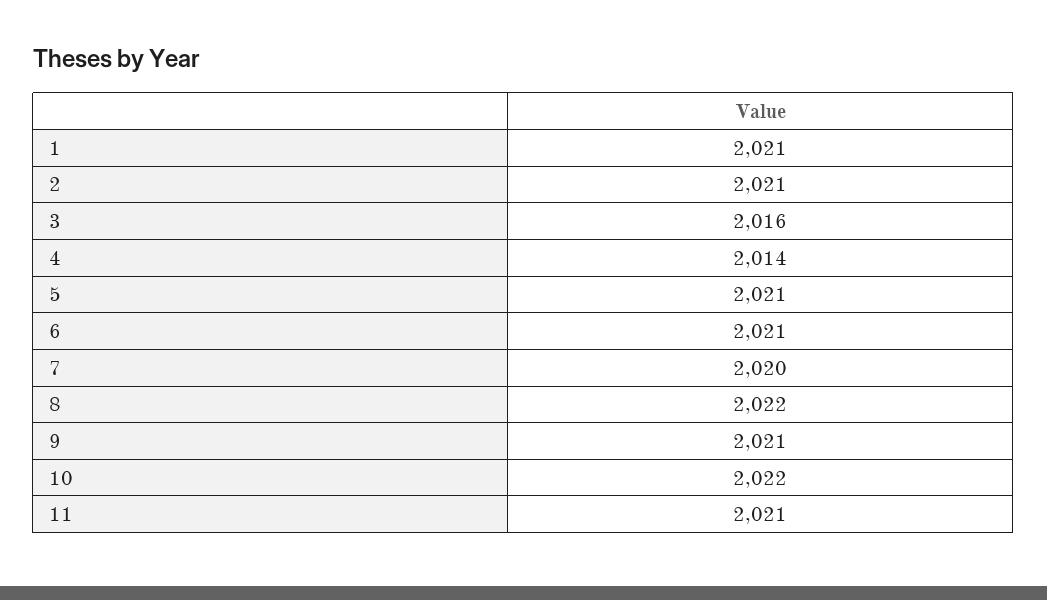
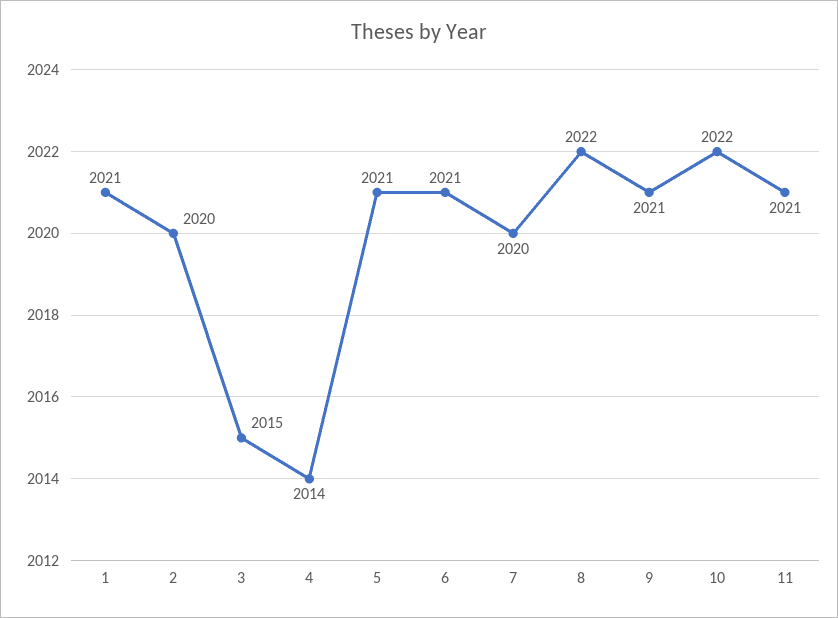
  {
    "1": 2021,
-   "2": 2021,
+   "2": 2020,
-   "3": 2016,
+   "3": 2015,
    "4": 2014,
    "5": 2021,
    "6": 2021,
    "7": 2020,
    "8": 2022,
    "9": 2021,
    "10": 2022,
    "11": 2021
  }

